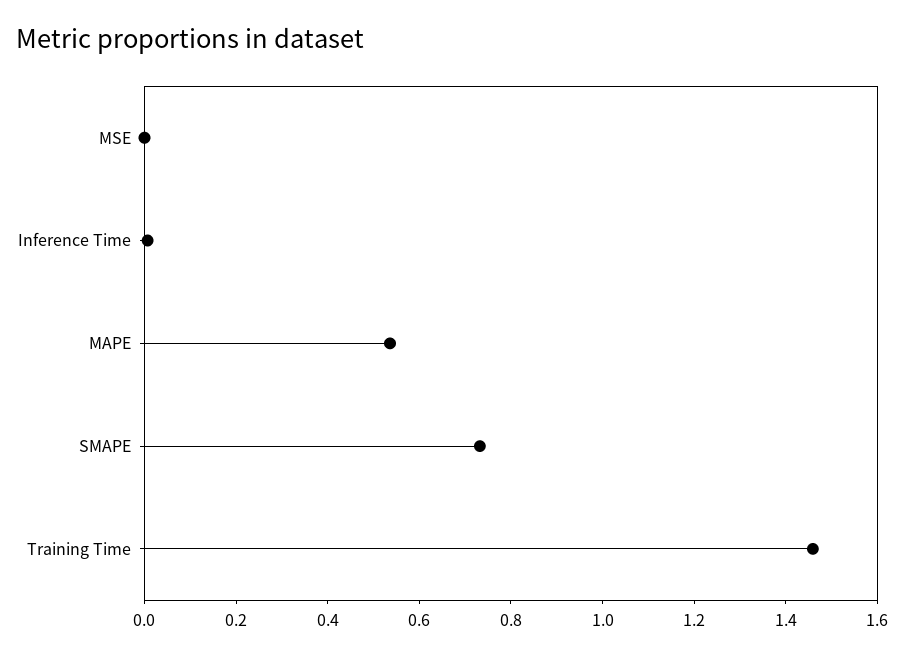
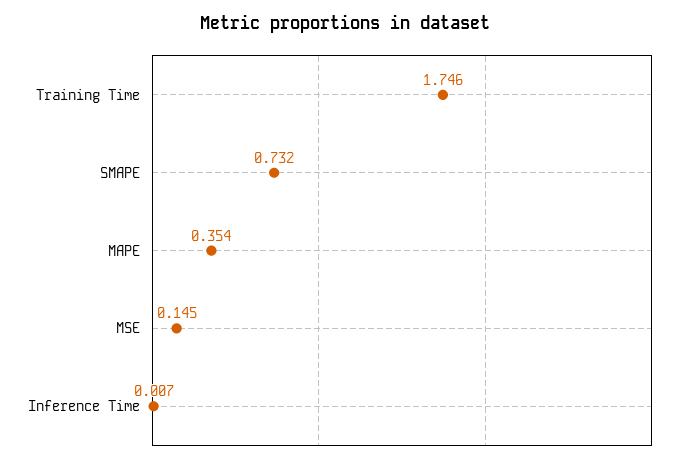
  {
-   "MSE": 0,
+   "MSE": 0.145,
    "Inference Time": 0.007,
-   "MAPE": 0.55,
+   "MAPE": 0.354,
    "SMAPE": 0.732,
-   "Training Time": 1.45
+   "Training Time": 1.746
  }

